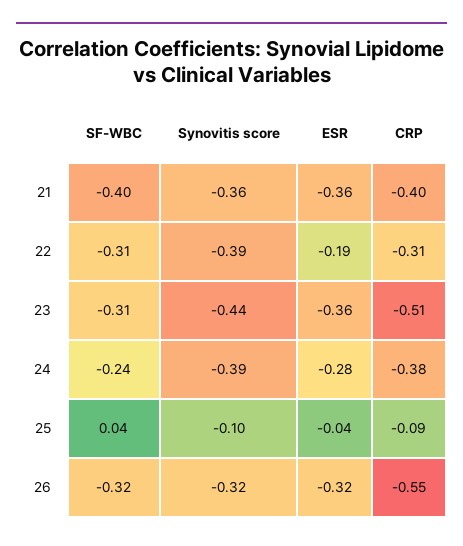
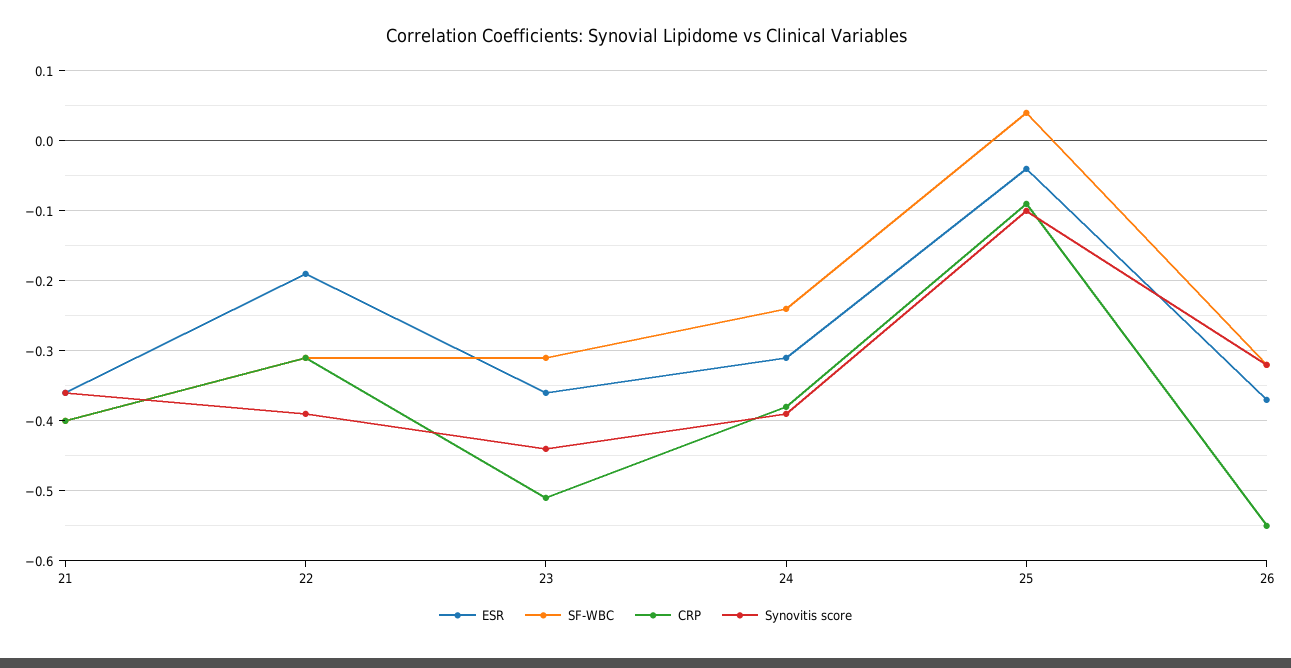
  {
    "SF-WBC": {
      "21": -0.4,
      "22": -0.31,
      "23": -0.31,
      "24": -0.24,
      "25": 0.04,
      "26": -0.32
    },
    "Synovitis score": {
      "21": -0.36,
      "22": -0.39,
      "23": -0.44,
      "24": -0.39,
      "25": -0.1,
      "26": -0.32
    },
    "ESR": {
      "21": -0.36,
      "22": -0.19,
      "23": -0.36,
-     "24": -0.28,
+     "24": -0.31,
      "25": -0.04,
-     "26": -0.32
+     "26": -0.37
    },
    "CRP": {
      "21": -0.4,
      "22": -0.31,
      "23": -0.51,
      "24": -0.38,
      "25": -0.09,
      "26": -0.55
    }
  }

